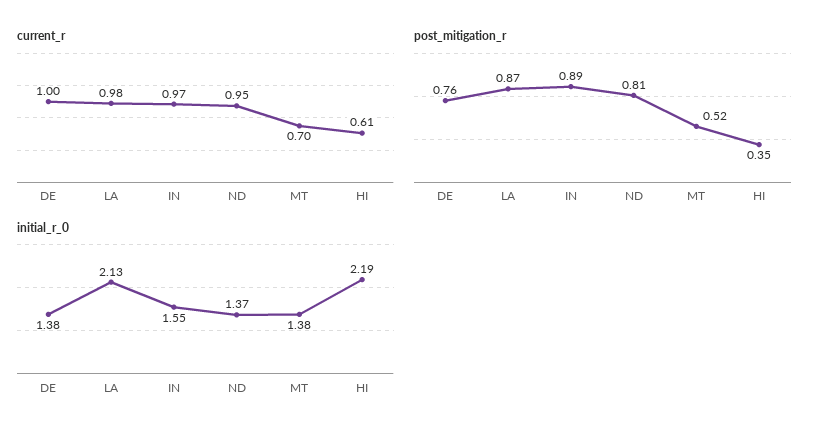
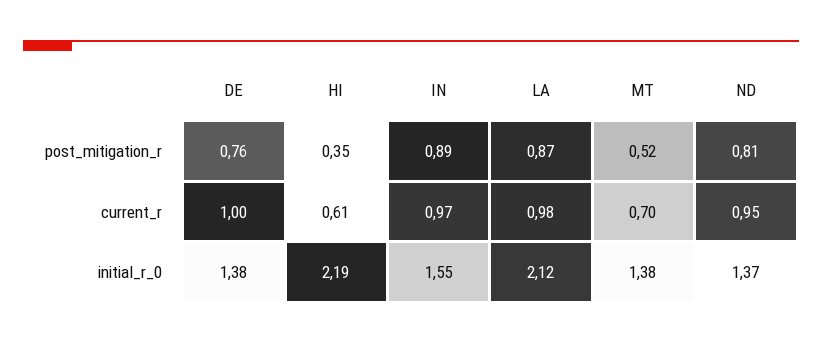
  {
    "current_r": {
      "DE": 1,
      "LA": 0.98,
      "IN": 0.97,
      "ND": 0.95,
      "MT": 0.7,
      "HI": 0.61
    },
    "post_mitigation_r": {
      "DE": 0.76,
      "LA": 0.87,
      "IN": 0.89,
      "ND": 0.81,
      "MT": 0.52,
      "HI": 0.35
    },
    "initial_r_0": {
      "DE": 1.38,
-     "LA": 2.13,
+     "LA": 2.12,
      "IN": 1.55,
      "ND": 1.37,
      "MT": 1.38,
      "HI": 2.19
    }
  }

